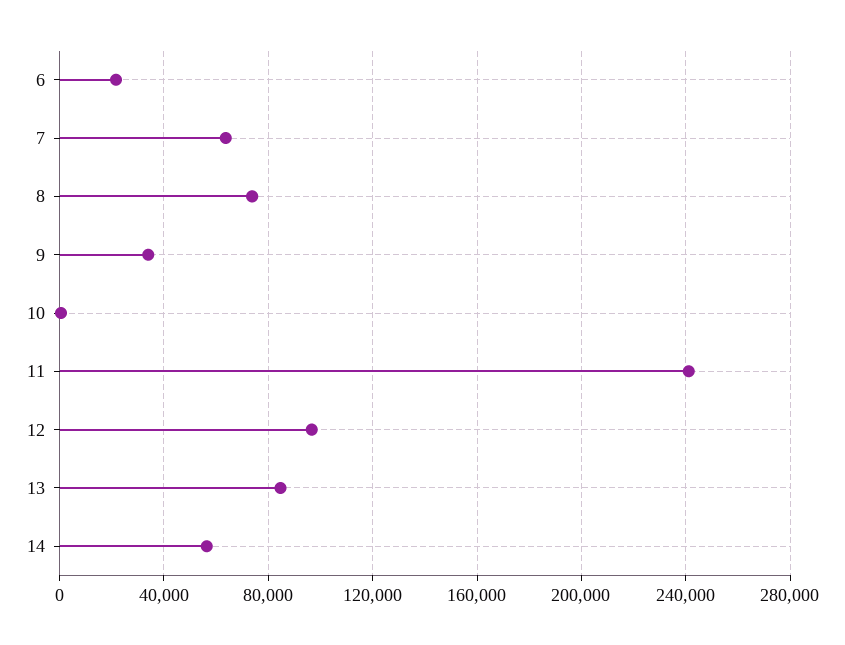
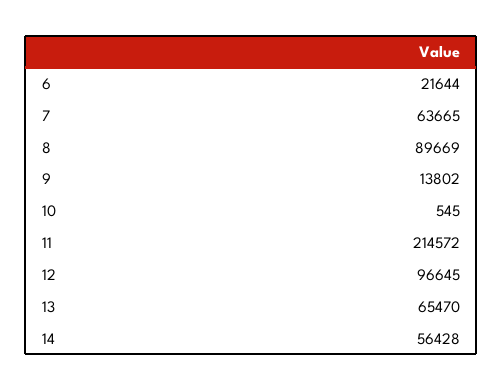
  {
    "6": 21644,
    "7": 63665,
-   "8": 75000,
+   "8": 89669,
-   "9": 35000,
+   "9": 13802,
    "10": 545,
-   "11": 240000,
+   "11": 214572,
    "12": 96645,
-   "13": 85000,
+   "13": 65470,
    "14": 56428
  }

